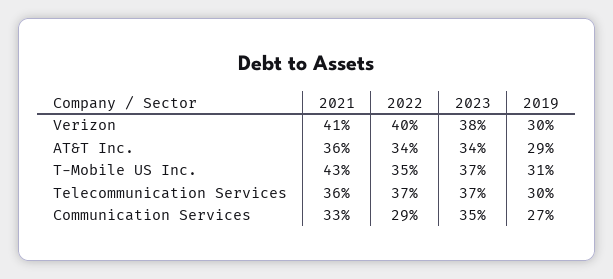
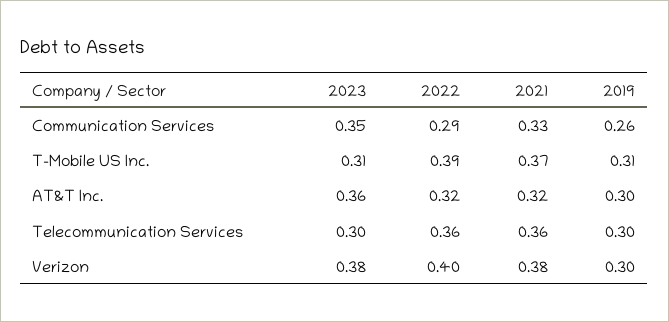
  {
    "2021": {
-     "Verizon": 0.41,
+     "Verizon": 0.38,
-     "AT&T Inc.": 0.36,
+     "AT&T Inc.": 0.32,
-     "T-Mobile US Inc.": 0.43,
+     "T-Mobile US Inc.": 0.37,
      "Telecommunication Services": 0.36,
      "Communication Services": 0.33
    },
    "2022": {
      "Verizon": 0.4,
-     "AT&T Inc.": 0.34,
+     "AT&T Inc.": 0.32,
-     "T-Mobile US Inc.": 0.35,
+     "T-Mobile US Inc.": 0.39,
-     "Telecommunication Services": 0.37,
+     "Telecommunication Services": 0.36,
      "Communication Services": 0.29
    },
    "2023": {
      "Verizon": 0.38,
-     "AT&T Inc.": 0.34,
+     "AT&T Inc.": 0.36,
-     "T-Mobile US Inc.": 0.37,
+     "T-Mobile US Inc.": 0.31,
-     "Telecommunication Services": 0.37,
+     "Telecommunication Services": 0.3,
      "Communication Services": 0.35
    },
    "2019": {
      "Verizon": 0.3,
-     "AT&T Inc.": 0.29,
+     "AT&T Inc.": 0.3,
      "T-Mobile US Inc.": 0.31,
      "Telecommunication Services": 0.3,
-     "Communication Services": 0.27
+     "Communication Services": 0.26
    }
  }

